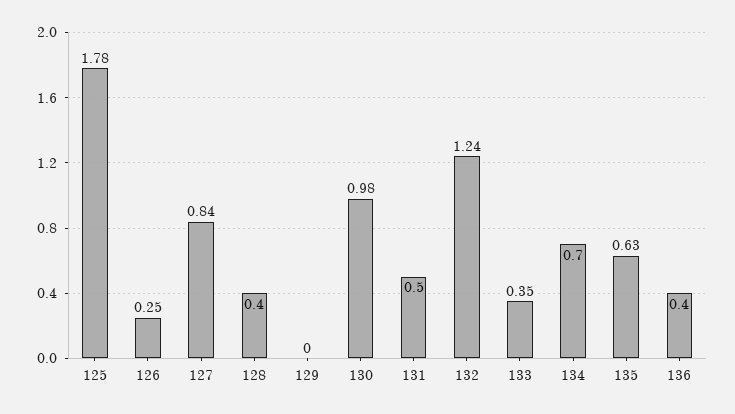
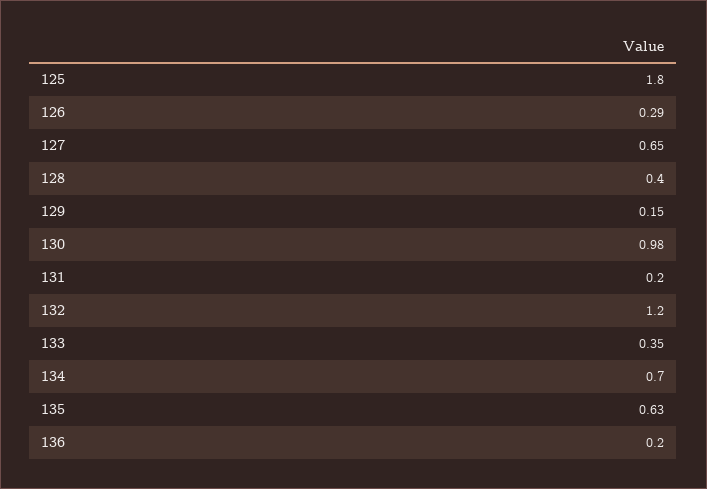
  {
-   "125": 1.78,
+   "125": 1.8,
-   "126": 0.25,
+   "126": 0.29,
-   "127": 0.84,
+   "127": 0.65,
    "128": 0.4,
-   "129": 0,
+   "129": 0.15,
    "130": 0.98,
-   "131": 0.5,
+   "131": 0.2,
-   "132": 1.24,
+   "132": 1.2,
    "133": 0.35,
    "134": 0.7,
    "135": 0.63,
-   "136": 0.4
+   "136": 0.2
  }

